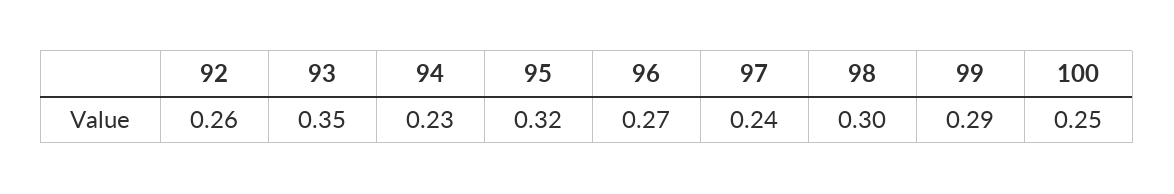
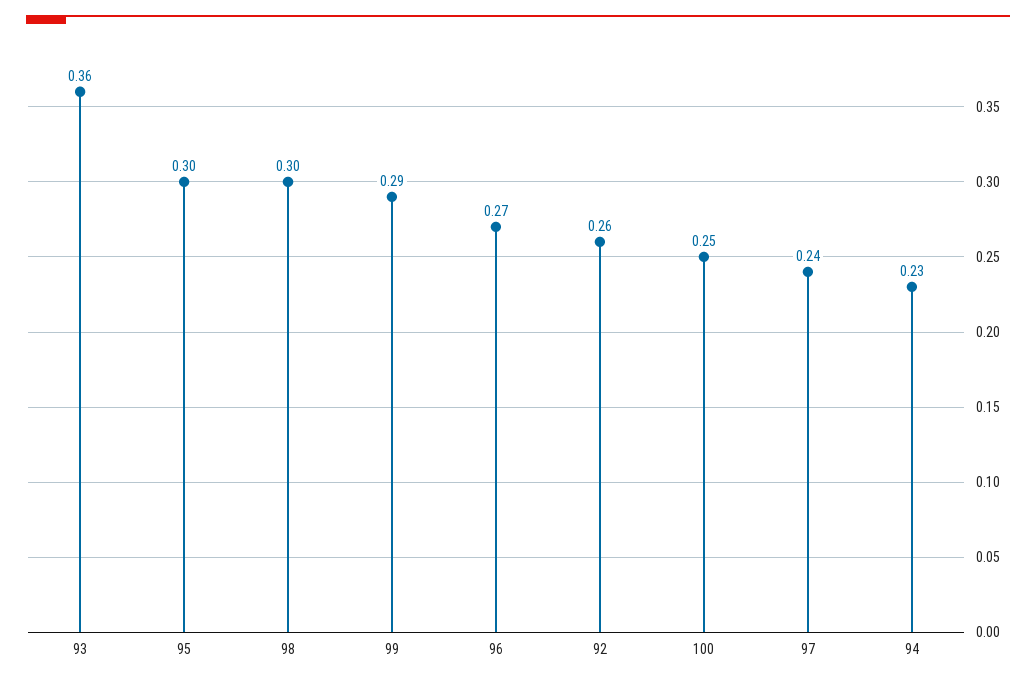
  {
    "92": 0.26,
-   "93": 0.35,
+   "93": 0.36,
    "94": 0.23,
-   "95": 0.32,
+   "95": 0.3,
    "96": 0.27,
    "97": 0.24,
    "98": 0.3,
    "99": 0.29,
    "100": 0.25
  }

